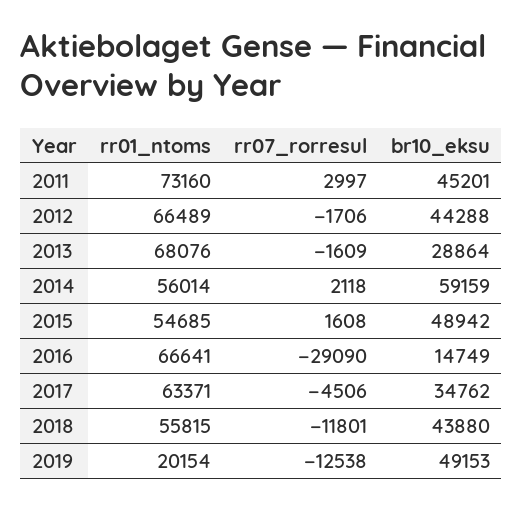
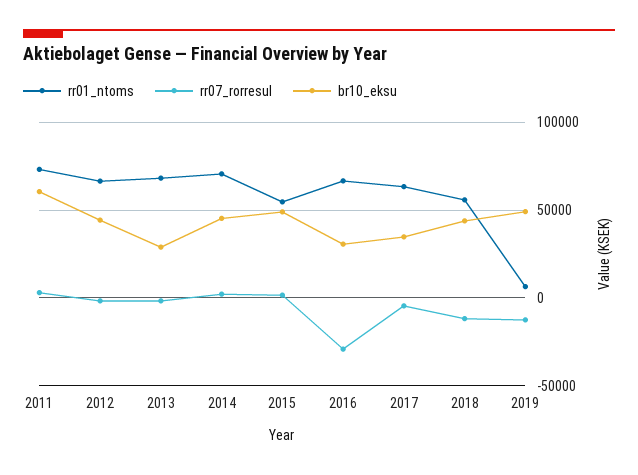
  {
    "rr01_ntoms": {
      "2011": 73160,
      "2012": 66489,
      "2013": 68076,
-     "2014": 56014,
+     "2014": 70000,
      "2015": 54685,
      "2016": 66641,
      "2017": 63371,
      "2018": 55815,
-     "2019": 20154
+     "2019": 5000
    },
    "rr07_rorresul": {
      "2011": 2997,
      "2012": -1706,
      "2013": -1609,
      "2014": 2118,
      "2015": 1608,
      "2016": -29090,
      "2017": -4506,
      "2018": -11801,
      "2019": -12538
    },
    "br10_eksu": {
-     "2011": 45201,
+     "2011": 60000,
      "2012": 44288,
      "2013": 28864,
-     "2014": 59159,
+     "2014": 45000,
      "2015": 48942,
-     "2016": 14749,
+     "2016": 30000,
      "2017": 34762,
      "2018": 43880,
      "2019": 49153
    }
  }

